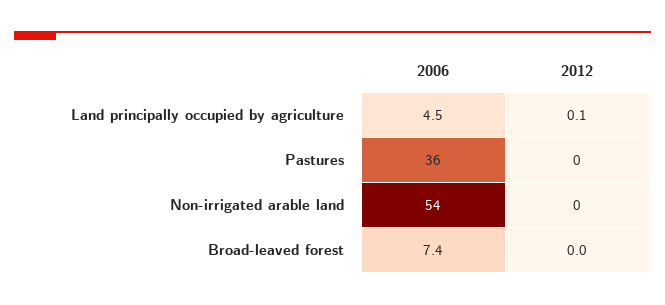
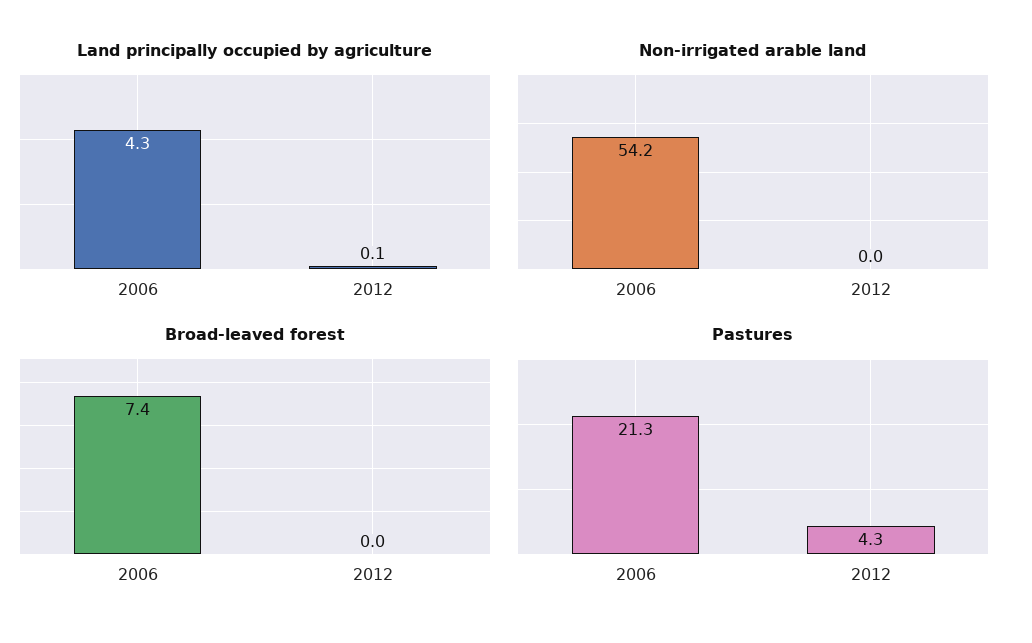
  {
    "Land principally occupied by agriculture": {
-     "2006": 4.5,
+     "2006": 4.3,
      "2012": 0.1
    },
    "Pastures": {
-     "2006": 36,
+     "2006": 21.3,
-     "2012": 0
+     "2012": 4.3
    },
    "Non-irrigated arable land": {
      "2006": 54.2,
      "2012": 0
    },
    "Broad-leaved forest": {
      "2006": 7.4,
      "2012": 0
    }
  }

